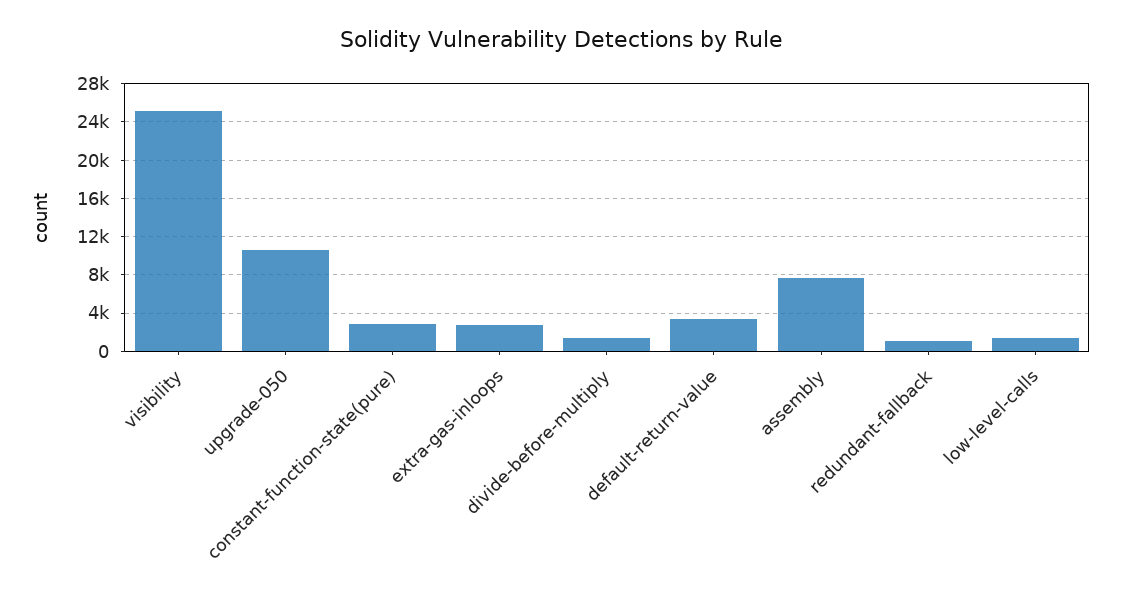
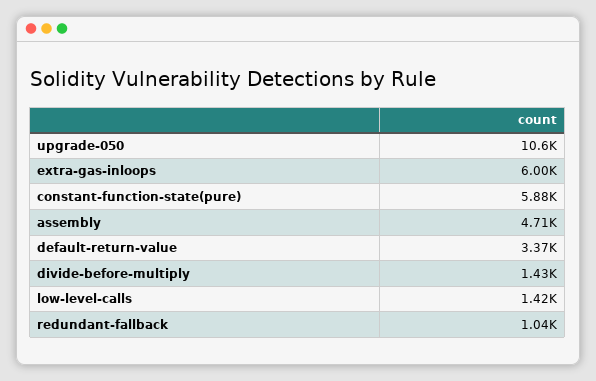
  {
-   "visibility": 25000,
    "upgrade-050": 10600,
-   "constant-function-state(pure)": 3000,
+   "constant-function-state(pure)": 5880,
-   "extra-gas-inloops": 3000,
+   "extra-gas-inloops": 6000,
    "divide-before-multiply": 1430,
    "default-return-value": 3370,
-   "assembly": 8000,
+   "assembly": 4710,
    "redundant-fallback": 1040,
    "low-level-calls": 1420
  }

